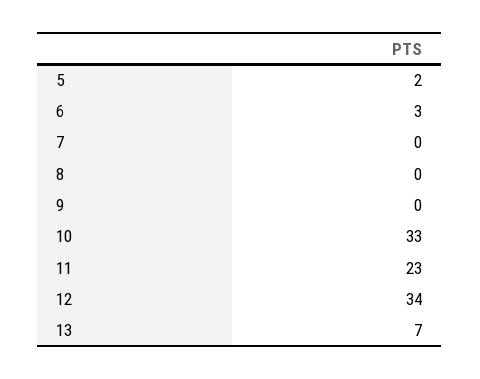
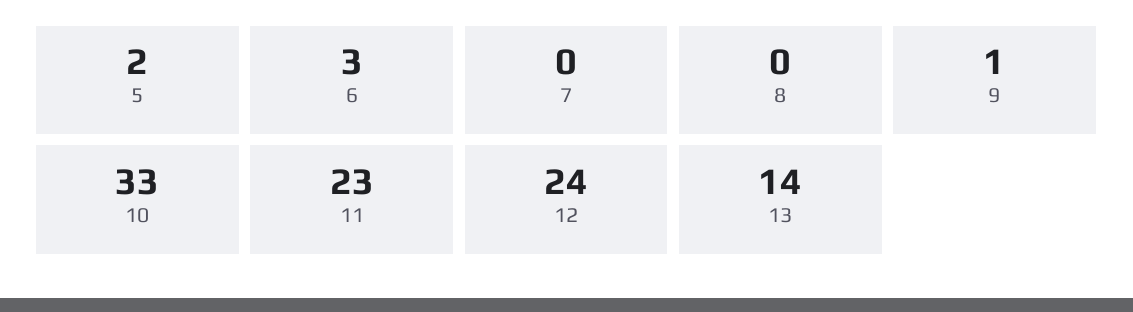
  {
    "5": 2,
    "6": 3,
    "7": 0,
    "8": 0,
-   "9": 0,
+   "9": 1,
    "10": 33,
    "11": 23,
-   "12": 34,
+   "12": 24,
-   "13": 7
+   "13": 14
  }

